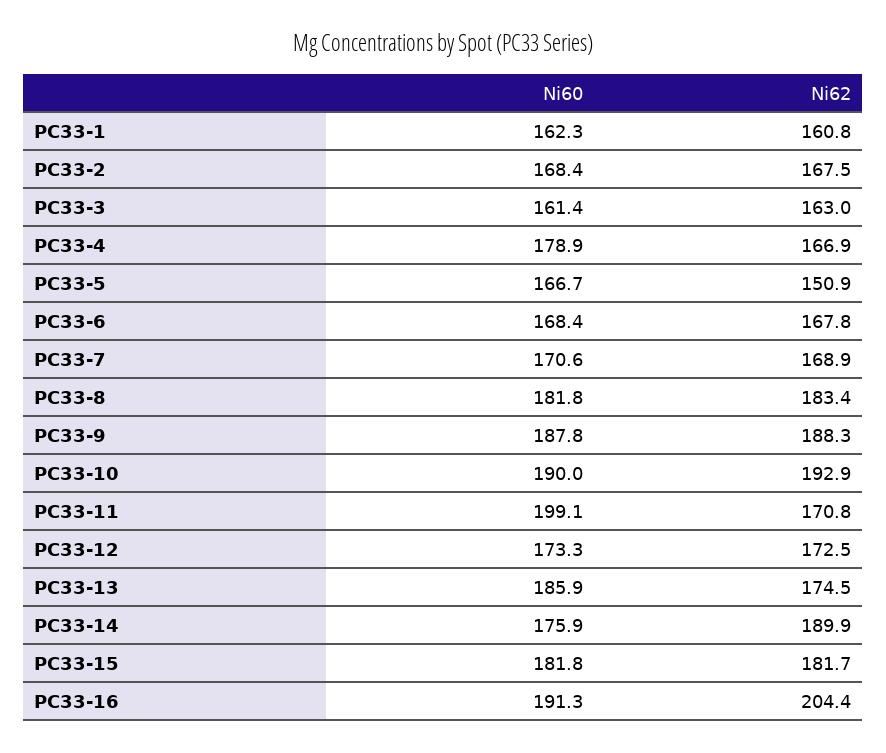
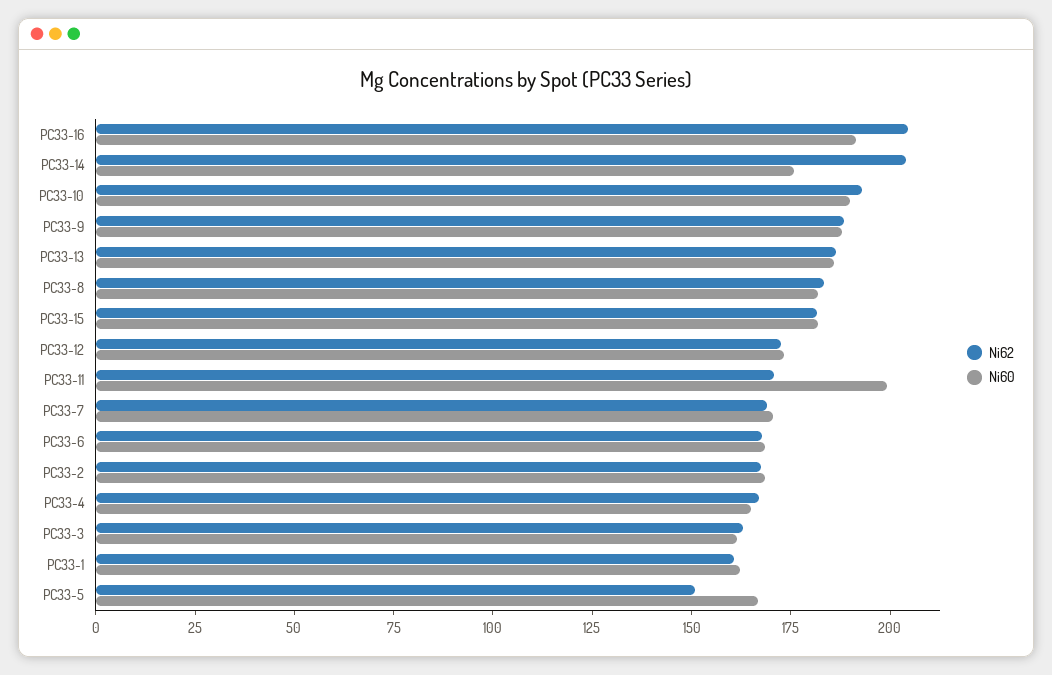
  {
    "Ni60": {
      "PC33-1": 162.3,
      "PC33-2": 168.4,
      "PC33-3": 161.4,
-     "PC33-4": 178.9,
+     "PC33-4": 165,
      "PC33-5": 166.7,
      "PC33-6": 168.4,
      "PC33-7": 170.6,
      "PC33-8": 181.8,
      "PC33-9": 187.8,
      "PC33-10": 190,
      "PC33-11": 199.1,
      "PC33-12": 173.3,
      "PC33-13": 185.9,
      "PC33-14": 175.9,
      "PC33-15": 181.8,
      "PC33-16": 191.3
    },
    "Ni62": {
      "PC33-1": 160.8,
      "PC33-2": 167.5,
      "PC33-3": 163,
      "PC33-4": 166.9,
      "PC33-5": 150.9,
      "PC33-6": 167.8,
      "PC33-7": 168.9,
      "PC33-8": 183.4,
      "PC33-9": 188.3,
      "PC33-10": 192.9,
      "PC33-11": 170.8,
      "PC33-12": 172.5,
-     "PC33-13": 174.5,
+     "PC33-13": 185,
-     "PC33-14": 189.9,
+     "PC33-14": 205,
      "PC33-15": 181.7,
      "PC33-16": 204.4
    }
  }

